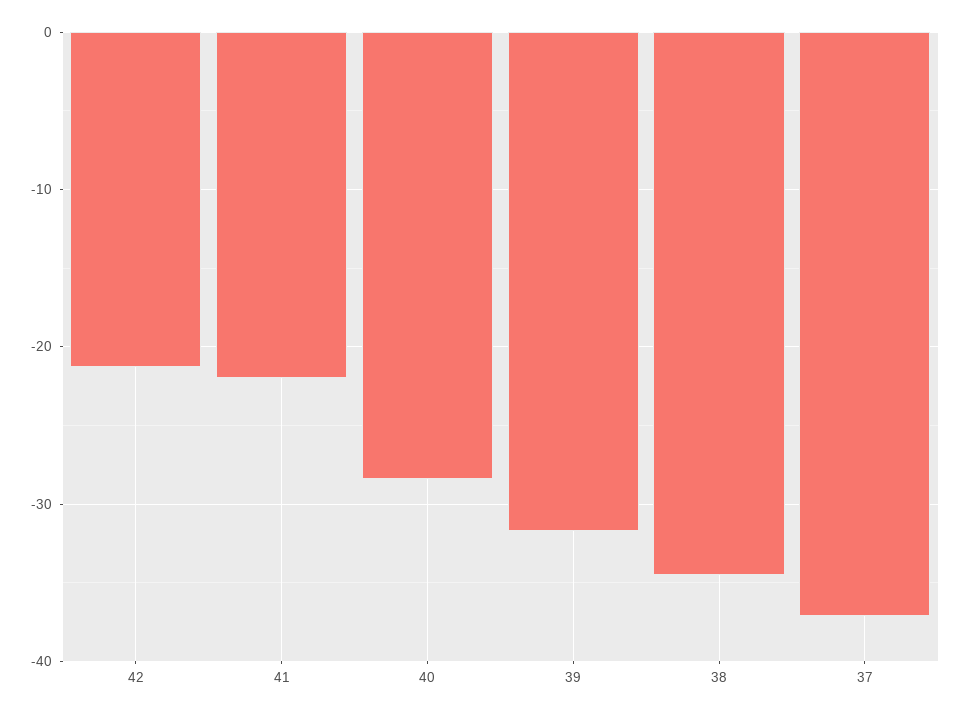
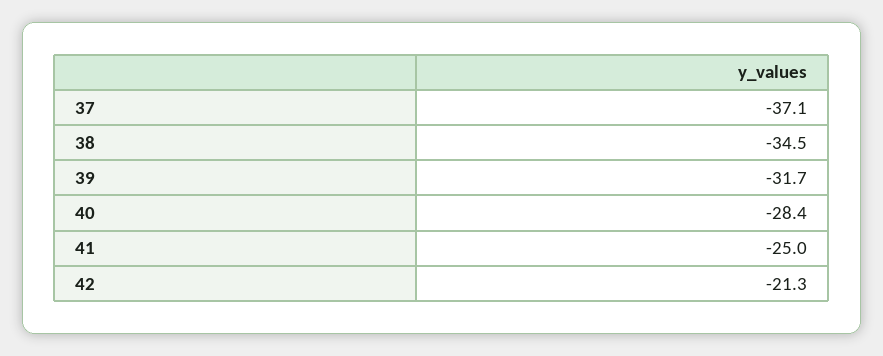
  {
    "42": -21.3,
-   "41": -22,
+   "41": -25,
    "40": -28.4,
    "39": -31.7,
    "38": -34.5,
    "37": -37.1
  }

